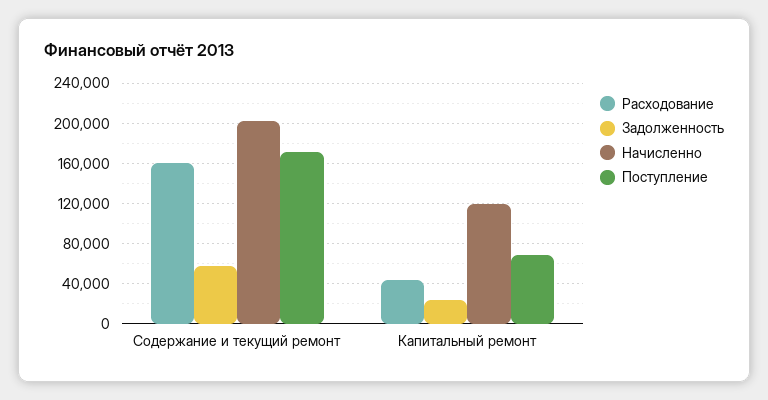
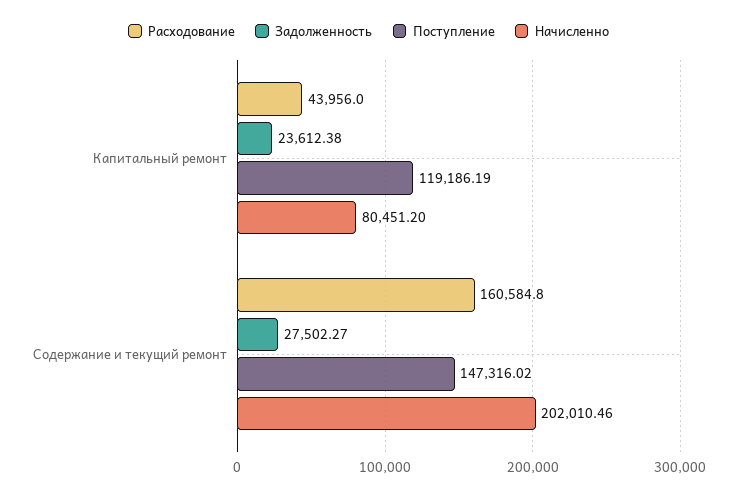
  {
    "Расходование": {
      "Содержание и текущий ремонт": 160584.8,
      "Капитальный ремонт": 43956
    },
    "Задолженность": {
-     "Содержание и текущий ремонт": 60000,
+     "Содержание и текущий ремонт": 27502.27,
      "Капитальный ремонт": 23612.38
    },
    "Начисленно": {
      "Содержание и текущий ремонт": 202010.46,
-     "Капитальный ремонт": 120000
+     "Капитальный ремонт": 80451.2
    },
    "Поступление": {
-     "Содержание и текущий ремонт": 170000,
+     "Содержание и текущий ремонт": 147316.02,
-     "Капитальный ремонт": 70000
+     "Капитальный ремонт": 119186.19
    }
  }

